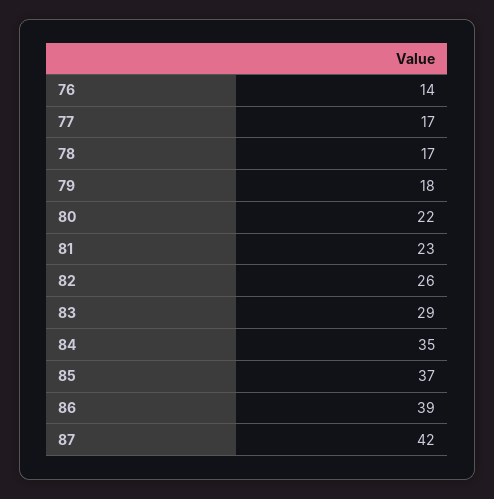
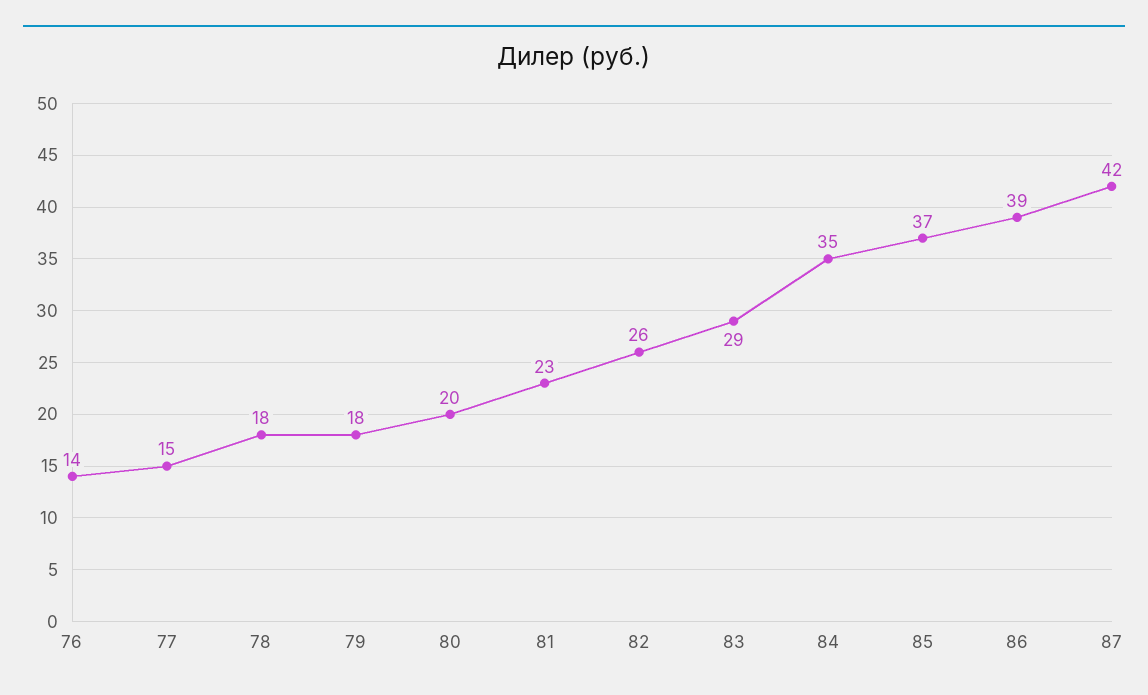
  {
    "76": 14,
-   "77": 17,
+   "77": 15,
-   "78": 17,
+   "78": 18,
    "79": 18,
-   "80": 22,
+   "80": 20,
    "81": 23,
    "82": 26,
    "83": 29,
    "84": 35,
    "85": 37,
    "86": 39,
    "87": 42
  }

